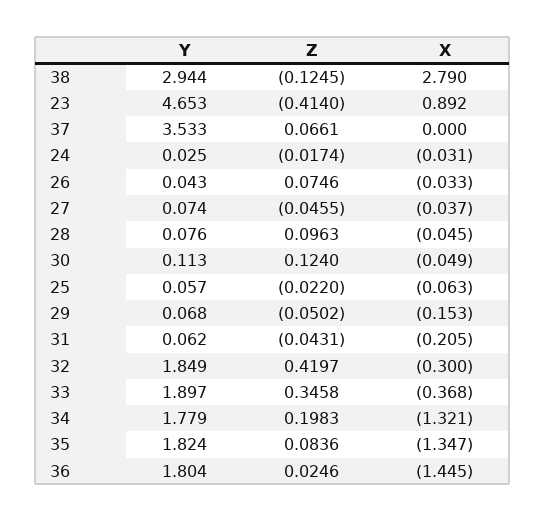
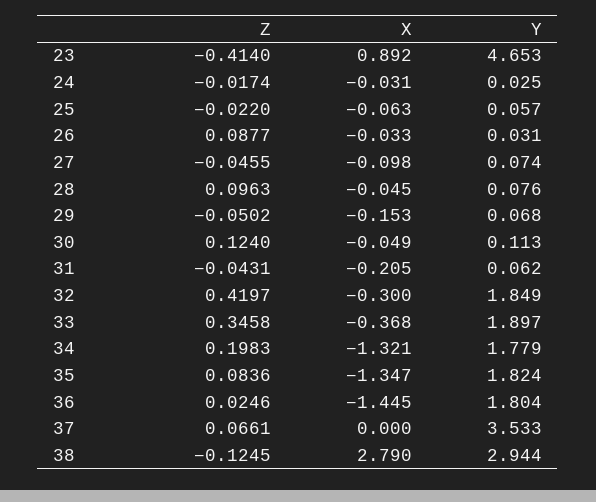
  {
    "Y": {
      "38": 2.944,
      "23": 4.653,
      "37": 3.533,
      "24": 0.025,
-     "26": 0.043,
+     "26": 0.031,
      "27": 0.074,
      "28": 0.076,
      "30": 0.113,
      "25": 0.057,
      "29": 0.068,
      "31": 0.062,
      "32": 1.849,
      "33": 1.897,
      "34": 1.779,
      "35": 1.824,
      "36": 1.804
    },
    "Z": {
      "38": -0.1245,
      "23": -0.414,
      "37": 0.0661,
      "24": -0.0174,
-     "26": 0.0746,
+     "26": 0.0877,
      "27": -0.0455,
      "28": 0.0963,
      "30": 0.124,
      "25": -0.022,
      "29": -0.0502,
      "31": -0.0431,
      "32": 0.4197,
      "33": 0.3458,
      "34": 0.1983,
      "35": 0.0836,
      "36": 0.0246
    },
    "X": {
      "38": 2.79,
      "23": 0.892,
      "37": 0,
      "24": -0.031,
      "26": -0.033,
-     "27": -0.037,
+     "27": -0.098,
      "28": -0.045,
      "30": -0.049,
      "25": -0.063,
      "29": -0.153,
      "31": -0.205,
      "32": -0.3,
      "33": -0.368,
      "34": -1.321,
      "35": -1.347,
      "36": -1.445
    }
  }

